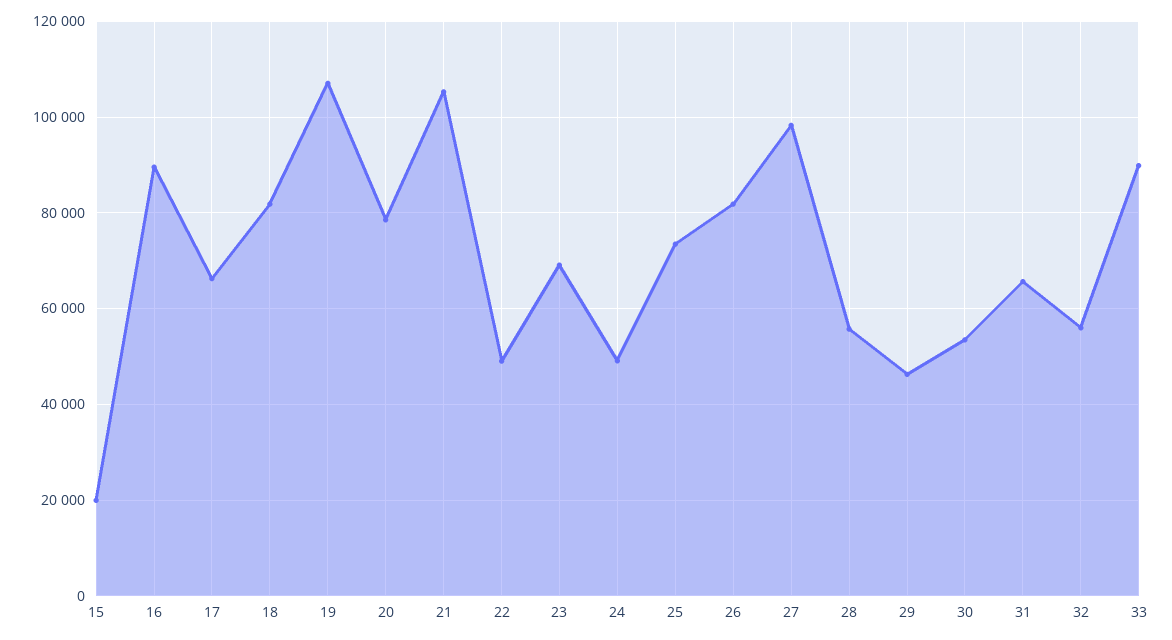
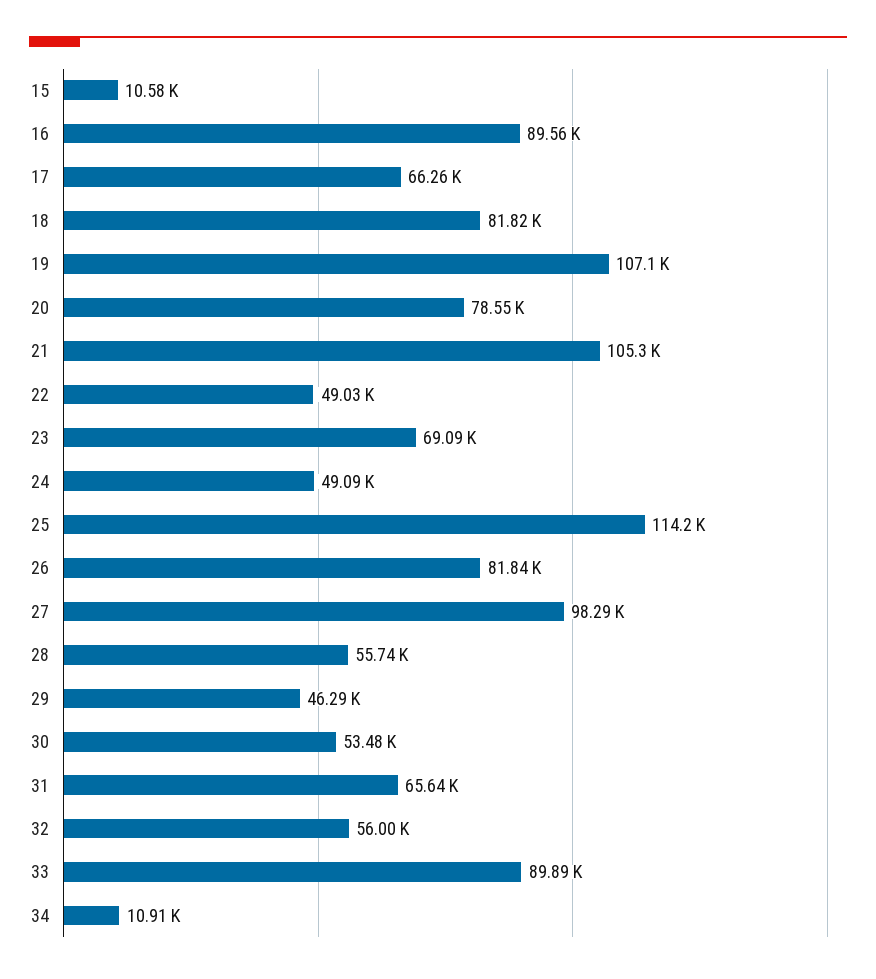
  {
-   "15": 20000,
+   "15": 10580,
    "16": 89560,
    "17": 66260,
    "18": 81820,
    "19": 107100,
    "20": 78550,
    "21": 105300,
    "22": 49030,
    "23": 69090,
    "24": 49090,
-   "25": 74000,
+   "25": 114200,
    "26": 81840,
    "27": 98290,
    "28": 55740,
    "29": 46290,
    "30": 53480,
    "31": 65640,
    "32": 56000,
-   "33": 89890
+   "33": 89890,
+   "34": 10910
  }

